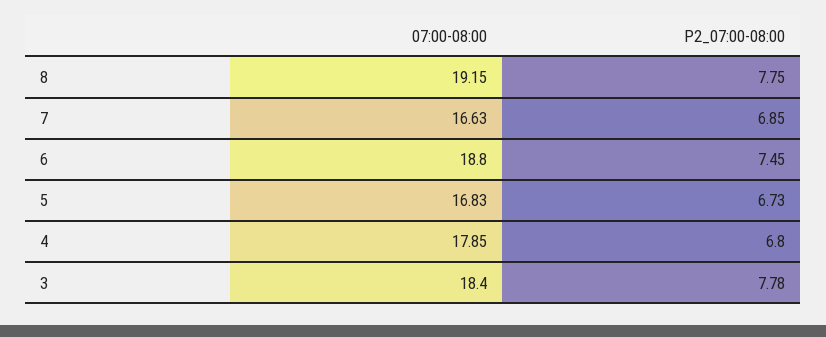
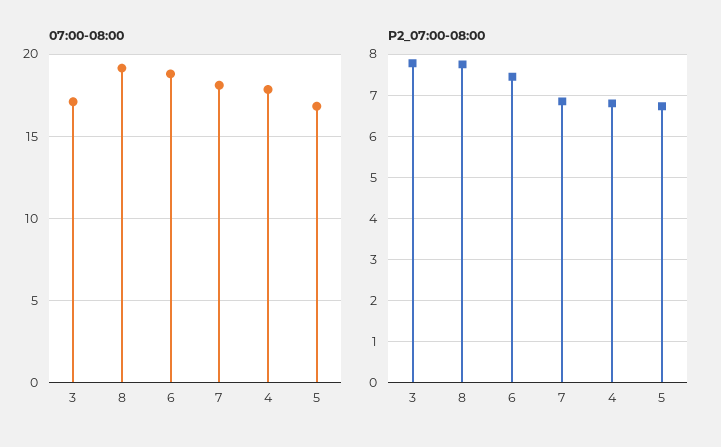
  {
    "07:00-08:00": {
      "8": 19.15,
-     "7": 16.63,
+     "7": 18,
      "6": 18.8,
      "5": 16.83,
      "4": 17.85,
-     "3": 18.4
+     "3": 17
    },
    "P2_07:00-08:00": {
      "8": 7.75,
      "7": 6.85,
      "6": 7.45,
      "5": 6.73,
      "4": 6.8,
      "3": 7.78
    }
  }

